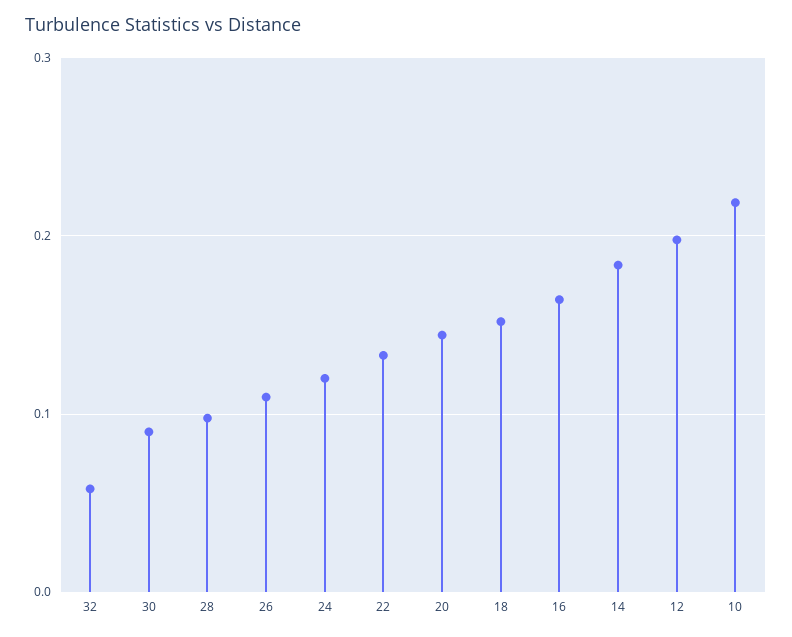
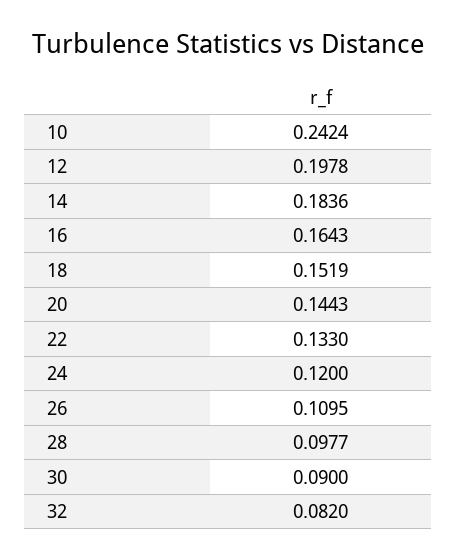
  {
-   "32": 0.06,
+   "32": 0.082,
    "30": 0.09,
    "28": 0.0977,
    "26": 0.1095,
    "24": 0.12,
    "22": 0.133,
    "20": 0.1443,
    "18": 0.1519,
    "16": 0.1643,
    "14": 0.1836,
    "12": 0.1978,
-   "10": 0.22
+   "10": 0.2424
  }

